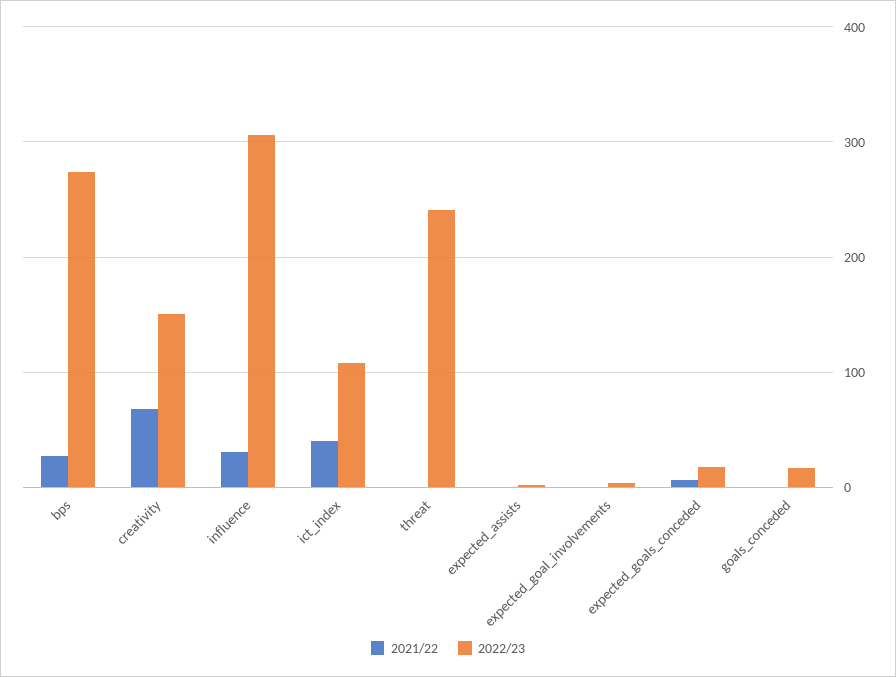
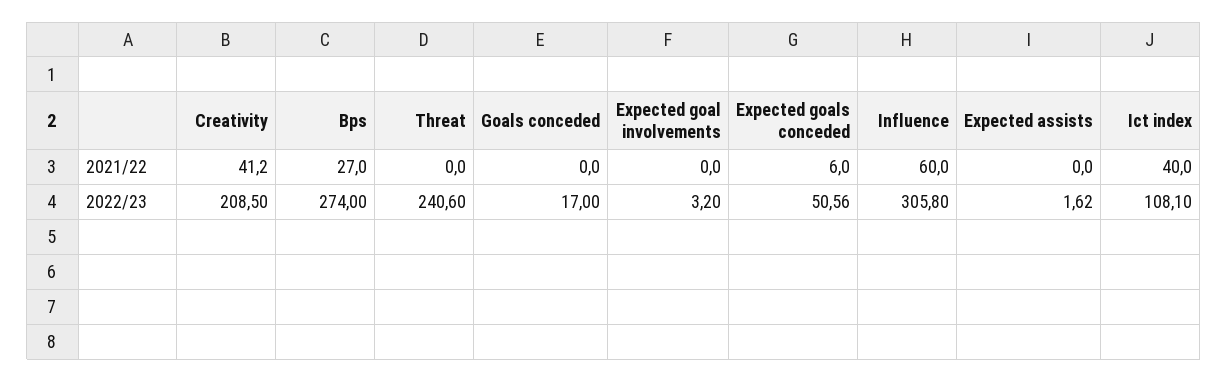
  {
    "2021/22": {
      "bps": 27,
-     "creativity": 70,
+     "creativity": 41.2,
-     "influence": 30,
+     "influence": 60,
      "ict_index": 40,
      "threat": 0,
      "expected_assists": 0,
      "expected_goal_involvements": 0,
      "expected_goals_conceded": 6,
      "goals_conceded": 0
    },
    "2022/23": {
      "bps": 274,
-     "creativity": 150,
+     "creativity": 208.5,
      "influence": 305.8,
      "ict_index": 108.1,
      "threat": 240.6,
      "expected_assists": 1.62,
      "expected_goal_involvements": 3.2,
-     "expected_goals_conceded": 20,
+     "expected_goals_conceded": 50.56,
      "goals_conceded": 17
    }
  }

